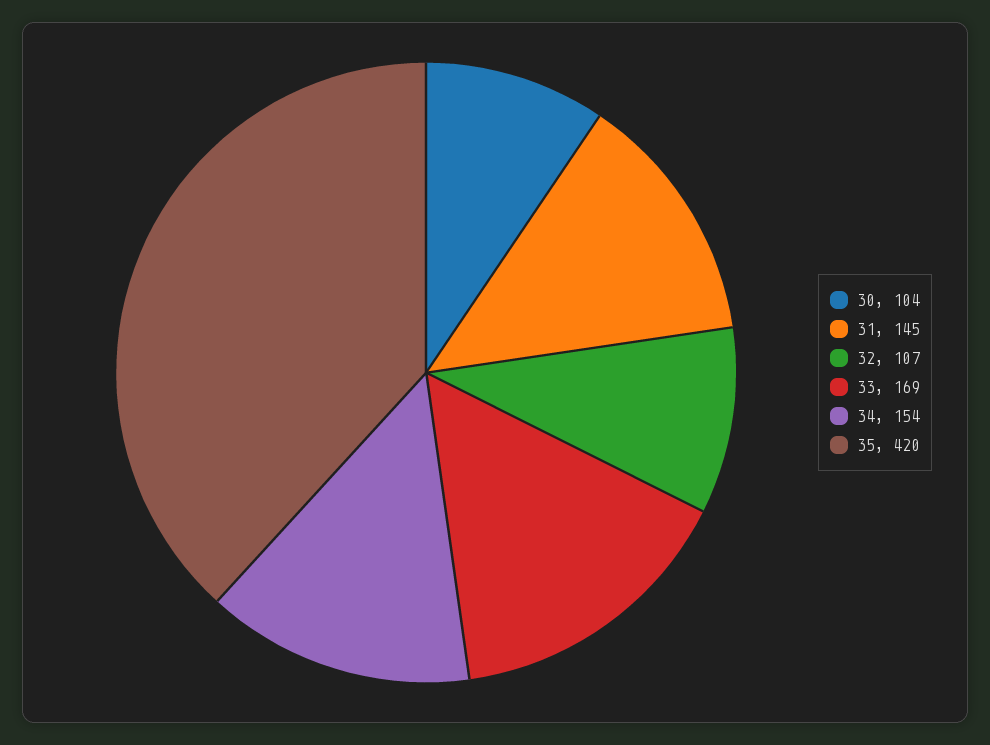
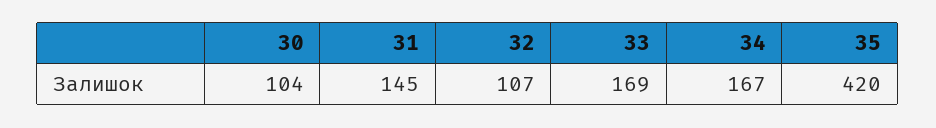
  {
    "30": 104,
    "31": 145,
    "32": 107,
    "33": 169,
-   "34": 154,
+   "34": 167,
    "35": 420
  }

